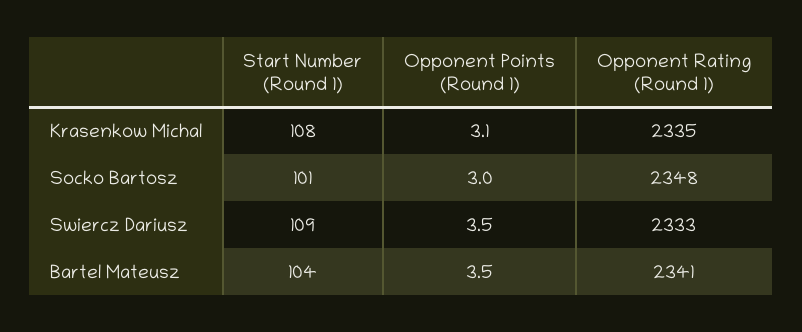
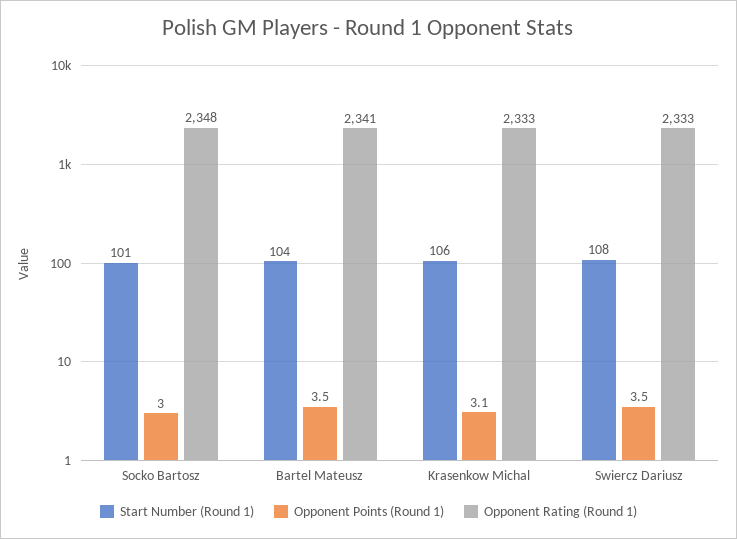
  {
    "Start Number (Round 1)": {
-     "Krasenkow Michal": 108,
+     "Krasenkow Michal": 106,
      "Socko Bartosz": 101,
-     "Swiercz Dariusz": 109,
+     "Swiercz Dariusz": 108,
      "Bartel Mateusz": 104
    },
    "Opponent Points (Round 1)": {
      "Krasenkow Michal": 3.1,
      "Socko Bartosz": 3,
      "Swiercz Dariusz": 3.5,
      "Bartel Mateusz": 3.5
    },
    "Opponent Rating (Round 1)": {
-     "Krasenkow Michal": 2335,
+     "Krasenkow Michal": 2333,
      "Socko Bartosz": 2348,
      "Swiercz Dariusz": 2333,
      "Bartel Mateusz": 2341
    }
  }

